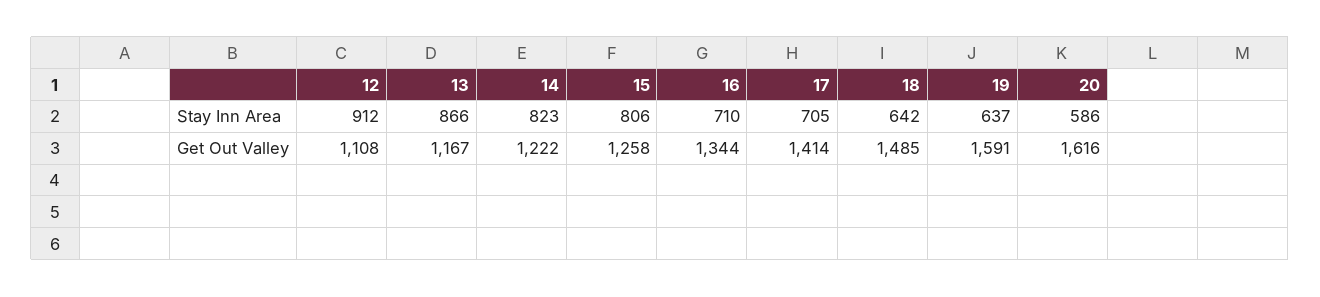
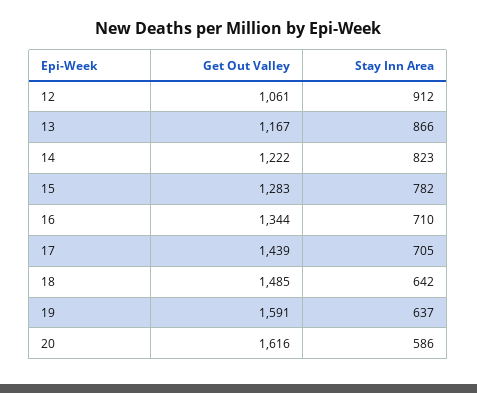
  {
    "12": {
      "Stay Inn Area": 912,
-     "Get Out Valley": 1108
+     "Get Out Valley": 1061
    },
    "13": {
      "Stay Inn Area": 866,
      "Get Out Valley": 1167
    },
    "14": {
      "Stay Inn Area": 823,
      "Get Out Valley": 1222
    },
    "15": {
-     "Stay Inn Area": 806,
+     "Stay Inn Area": 782,
-     "Get Out Valley": 1258
+     "Get Out Valley": 1283
    },
    "16": {
      "Stay Inn Area": 710,
      "Get Out Valley": 1344
    },
    "17": {
      "Stay Inn Area": 705,
-     "Get Out Valley": 1414
+     "Get Out Valley": 1439
    },
    "18": {
      "Stay Inn Area": 642,
      "Get Out Valley": 1485
    },
    "19": {
      "Stay Inn Area": 637,
      "Get Out Valley": 1591
    },
    "20": {
      "Stay Inn Area": 586,
      "Get Out Valley": 1616
    }
  }

